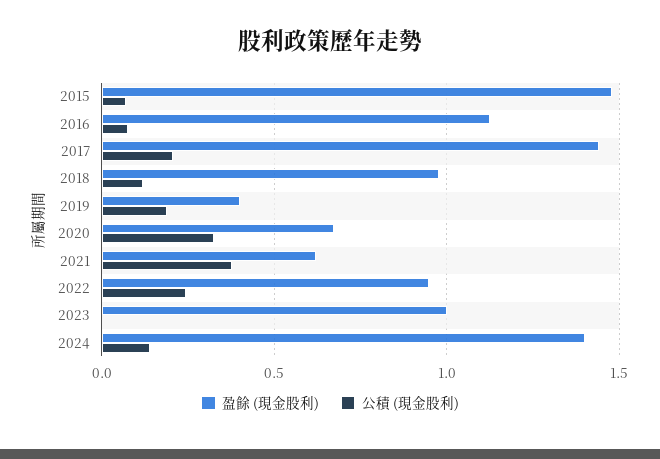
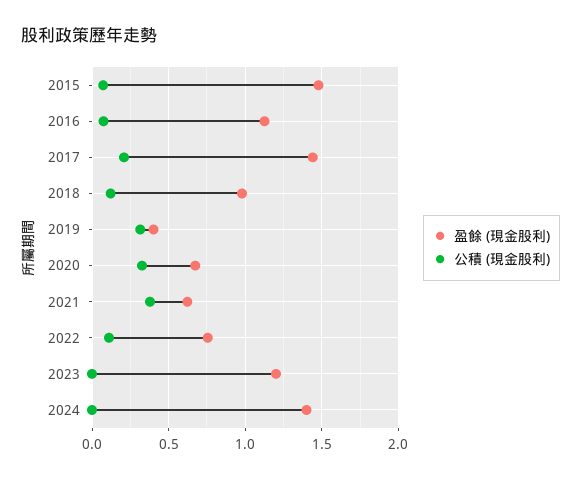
  {
    "盈餘 (現金股利)": {
      "2015": 1.5,
      "2016": 1.15,
      "2017": 1.45,
      "2018": 1,
      "2019": 0.4,
      "2020": 0.65,
      "2021": 0.6,
-     "2022": 0.95,
+     "2022": 0.75,
-     "2023": 1,
+     "2023": 1.2,
      "2024": 1.4
    },
    "公積 (現金股利)": {
      "2015": 0.05,
      "2016": 0.1,
      "2017": 0.2,
      "2018": 0.1,
-     "2019": 0.2,
+     "2019": 0.3,
      "2020": 0.35,
      "2021": 0.4,
-     "2022": 0.25,
+     "2022": 0.1,
      "2023": 0,
-     "2024": 0.15
+     "2024": 0
    }
  }

